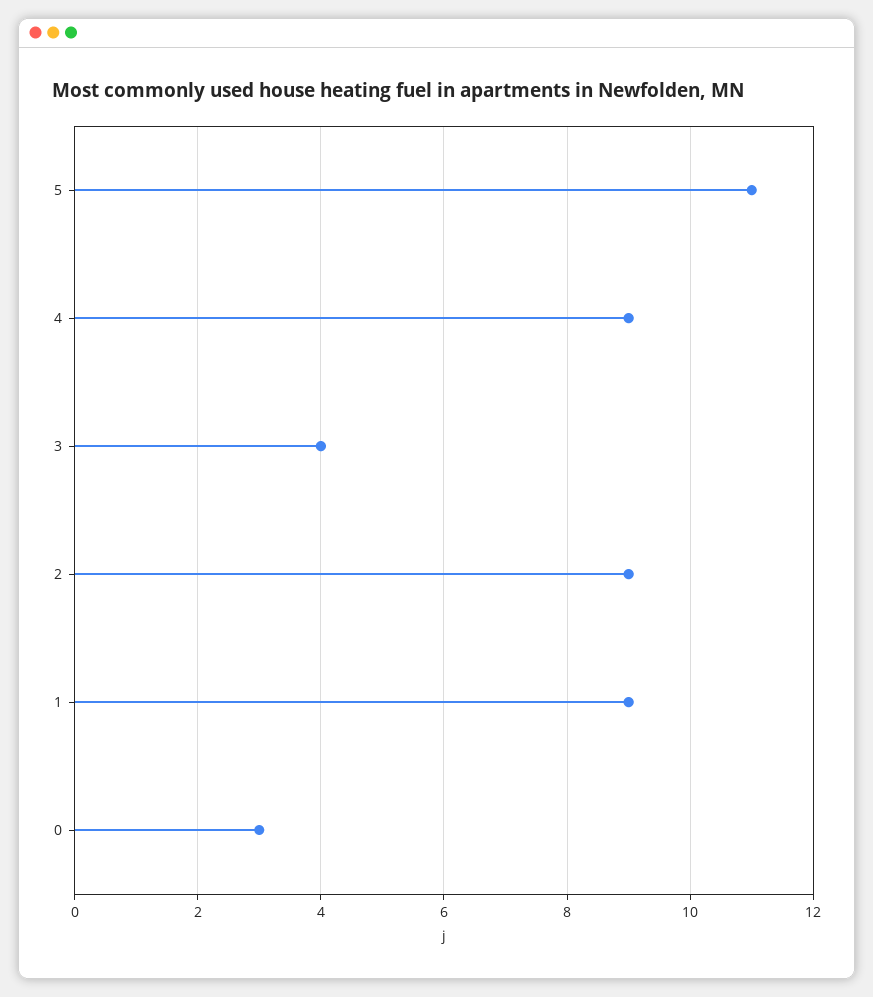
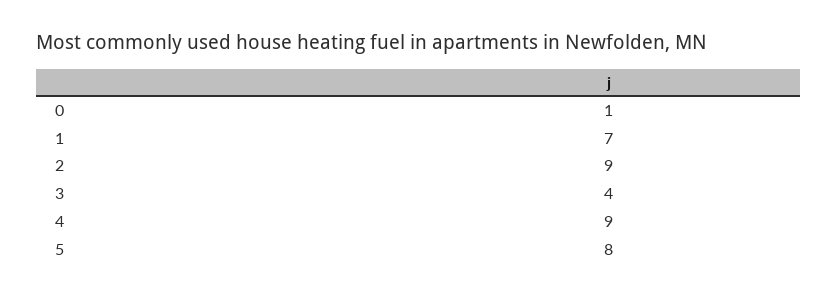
  {
-   "5": 11,
+   "5": 8,
    "4": 9,
    "3": 4,
    "2": 9,
-   "1": 9,
+   "1": 7,
-   "0": 3
+   "0": 1
  }

